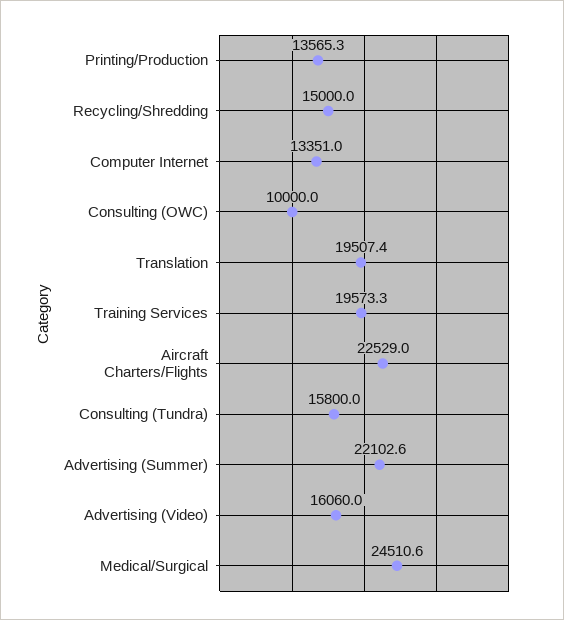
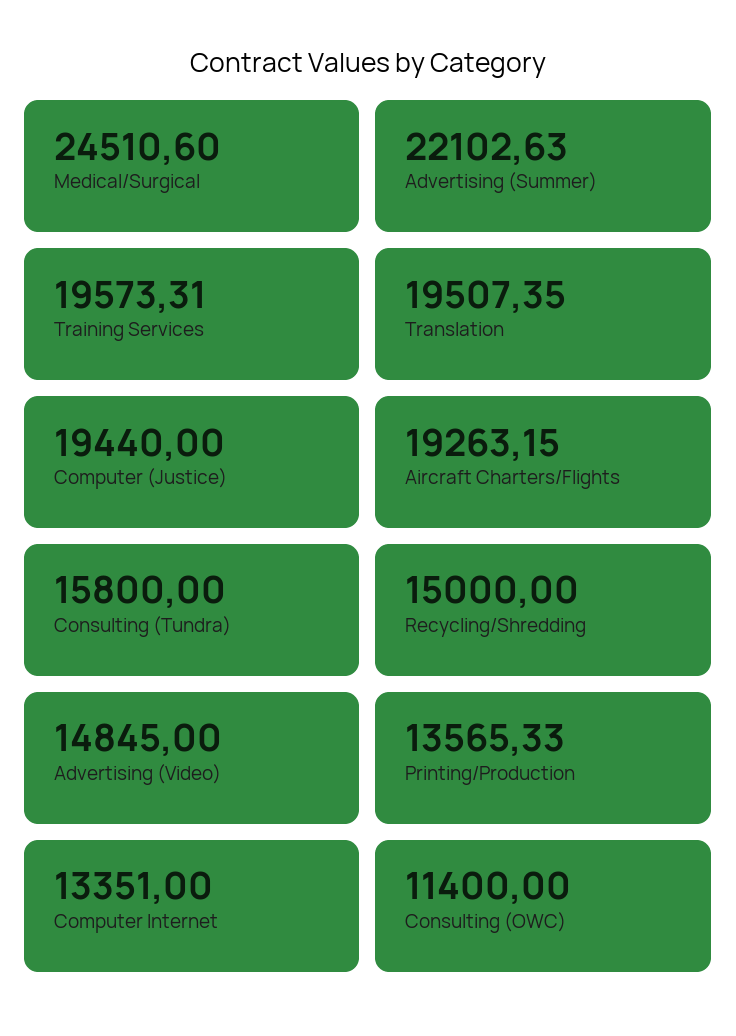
  {
    "Printing/Production": 13565.33,
    "Recycling/Shredding": 15000,
    "Computer Internet": 13351,
-   "Consulting (OWC)": 10000,
+   "Consulting (OWC)": 11400,
    "Translation": 19507.35,
    "Training Services": 19573.31,
-   "Aircraft Charters/Flights": 22529,
+   "Aircraft Charters/Flights": 19263.15,
    "Consulting (Tundra)": 15800,
    "Advertising (Summer)": 22102.63,
-   "Advertising (Video)": 16060,
+   "Advertising (Video)": 14845,
-   "Medical/Surgical": 24510.6
+   "Medical/Surgical": 24510.6,
+   "Computer (Justice)": 19440
  }

